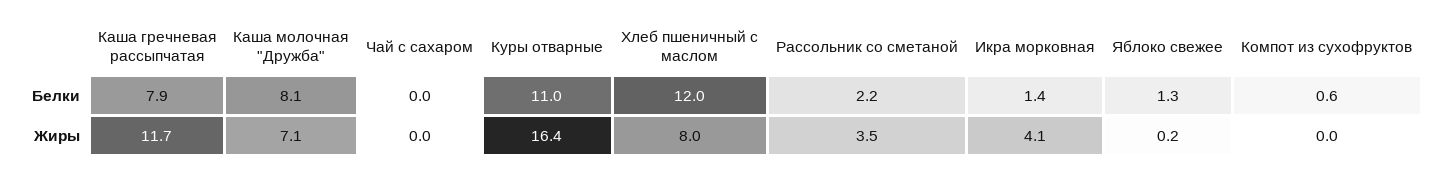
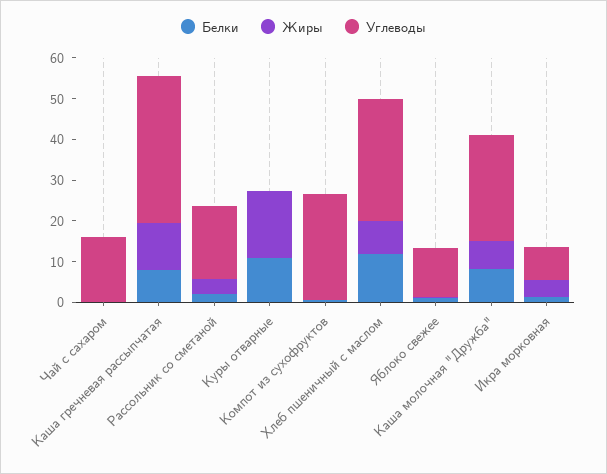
  {
    "Белки": {
      "Каша гречневая рассыпчатая": 7.9,
      "Каша молочная \"Дружба\"": 8.1,
      "Чай с сахаром": 0,
      "Куры отварные": 11,
      "Хлеб пшеничный с маслом": 12,
      "Рассольник со сметаной": 2.2,
      "Икра морковная": 1.4,
      "Яблоко свежее": 1.3,
      "Компот из сухофруктов": 0.6
    },
    "Жиры": {
      "Каша гречневая рассыпчатая": 11.7,
      "Каша молочная \"Дружба\"": 7.1,
      "Чай с сахаром": 0,
      "Куры отварные": 16.4,
      "Хлеб пшеничный с маслом": 8,
      "Рассольник со сметаной": 3.5,
      "Икра морковная": 4.1,
      "Яблоко свежее": 0.2,
      "Компот из сухофруктов": 0
-   }
+   },
+   "Углеводы": {
+     "Чай с сахаром": 16,
+     "Каша гречневая рассыпчатая": 36,
+     "Рассольник со сметаной": 18,
+     "Куры отварные": 0,
+     "Компот из сухофруктов": 26,
+     "Хлеб пшеничный с маслом": 30,
+     "Яблоко свежее": 12,
+     "Каша молочная \"Дружба\"": 26,
+     "Икра морковная": 8
+   }
  }

